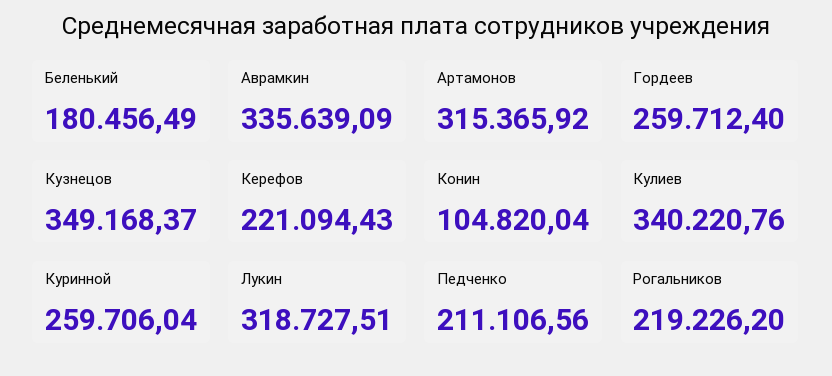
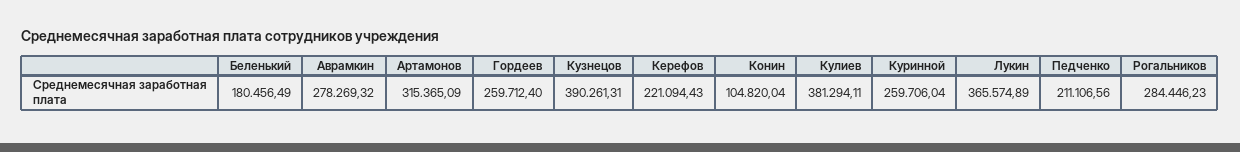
  {
    "Беленький": 180456.49,
-   "Аврамкин": 335639.09,
+   "Аврамкин": 278269.32,
-   "Артамонов": 315365.92,
+   "Артамонов": 315365.09,
    "Гордеев": 259712.4,
-   "Кузнецов": 349168.37,
+   "Кузнецов": 390261.31,
    "Керефов": 221094.43,
    "Конин": 104820.04,
-   "Кулиев": 340220.76,
+   "Кулиев": 381294.11,
    "Куринной": 259706.04,
-   "Лукин": 318727.51,
+   "Лукин": 365574.89,
    "Педченко": 211106.56,
-   "Рогальников": 219226.2
+   "Рогальников": 284446.23
  }

